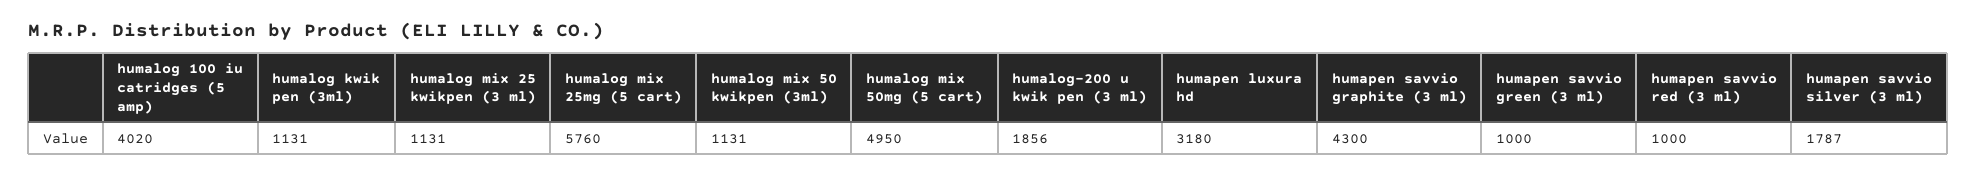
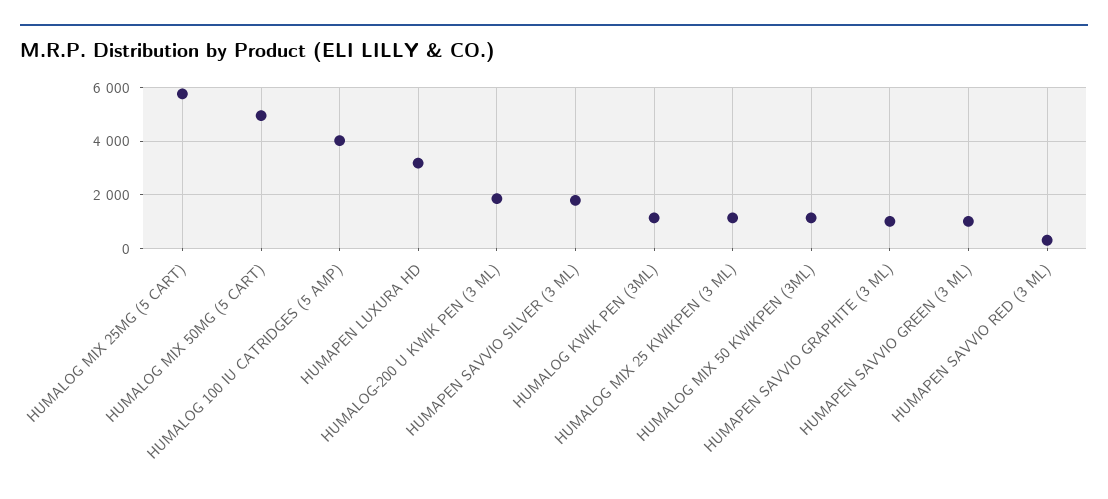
  {
    "humalog 100 iu catridges (5 amp)": 4020,
    "humalog kwik pen (3ml)": 1131,
    "humalog mix 25 kwikpen (3 ml)": 1131,
    "humalog mix 25mg (5 cart)": 5760,
    "humalog mix 50 kwikpen (3ml)": 1131,
    "humalog mix 50mg (5 cart)": 4950,
    "humalog-200 u kwik pen (3 ml)": 1856,
    "humapen luxura hd": 3180,
-   "humapen savvio graphite (3 ml)": 4300,
+   "humapen savvio graphite (3 ml)": 1000,
    "humapen savvio green (3 ml)": 1000,
-   "humapen savvio red (3 ml)": 1000,
+   "humapen savvio red (3 ml)": 250,
    "humapen savvio silver (3 ml)": 1787
  }

